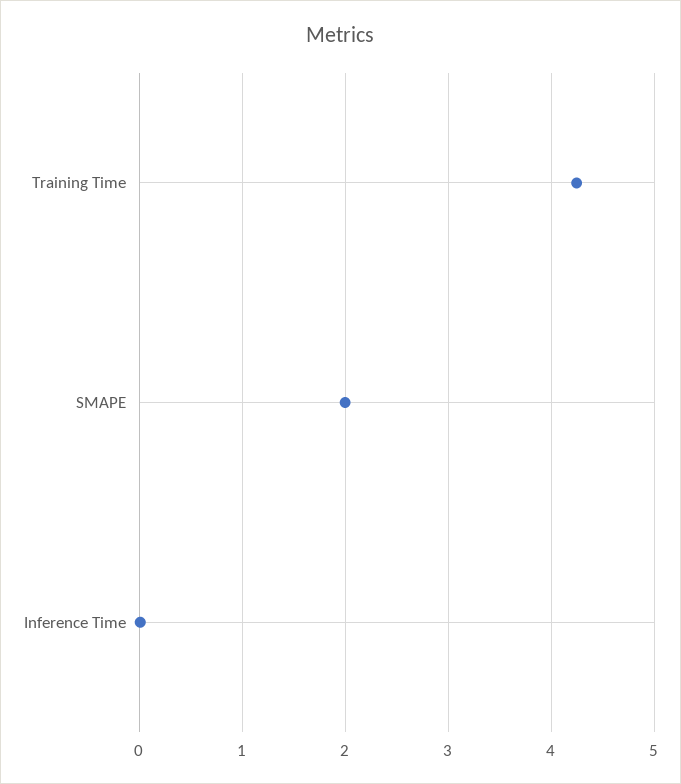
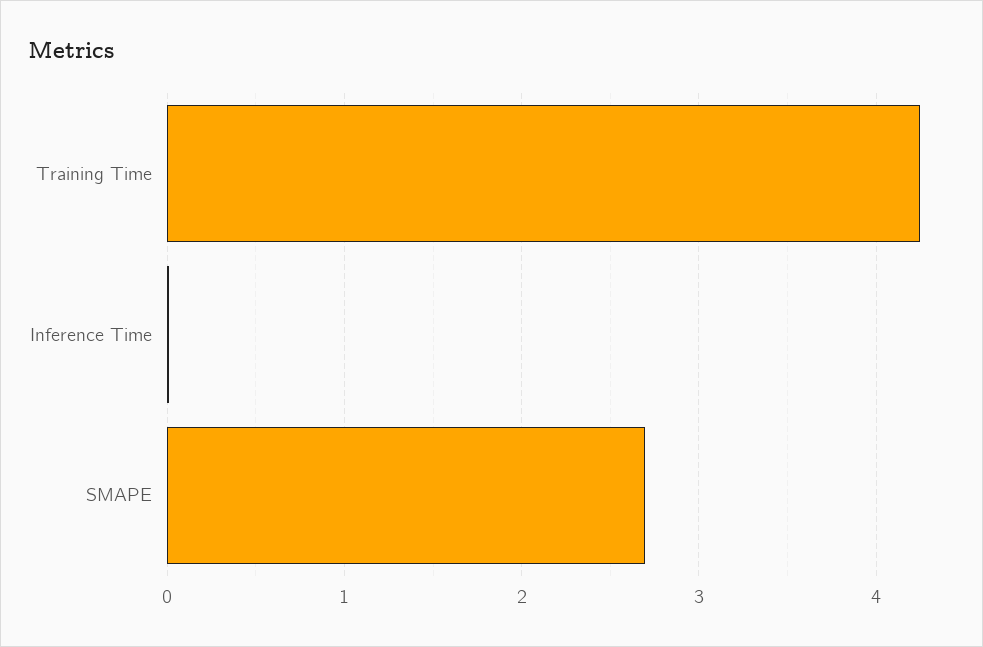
  {
    "Training Time": 4.2,
-   "SMAPE": 2,
+   "SMAPE": 2.7,
    "Inference Time": 0
  }

